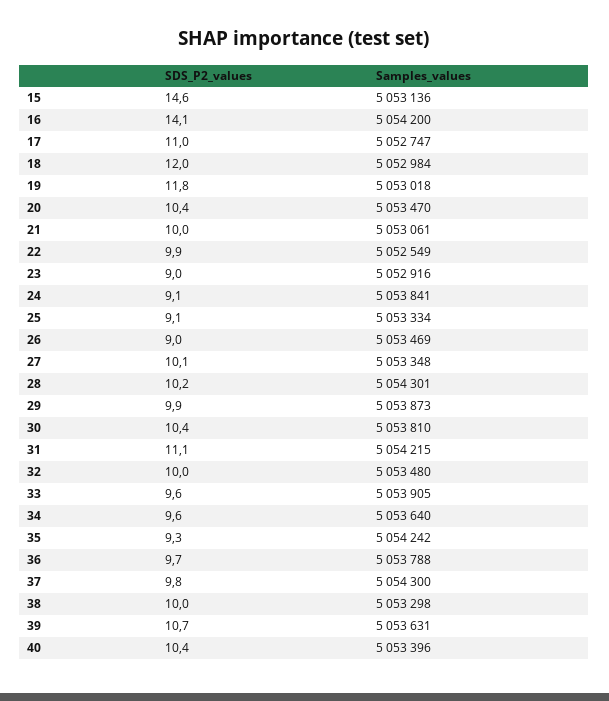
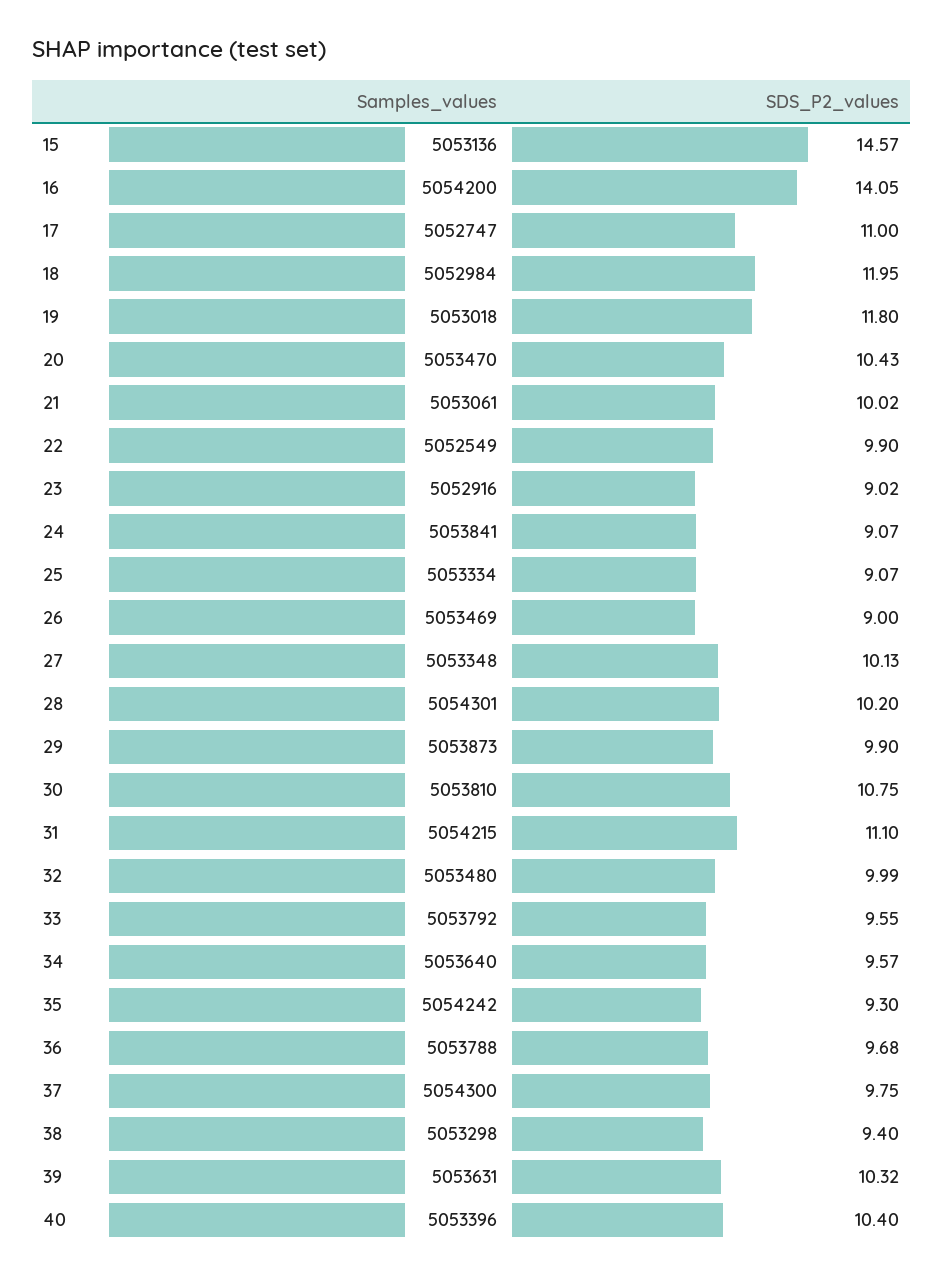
  {
    "SDS_P2_values": {
      "15": 14.57,
      "16": 14.05,
      "17": 11,
      "18": 11.95,
      "19": 11.8,
      "20": 10.43,
      "21": 10.02,
      "22": 9.9,
      "23": 9.02,
      "24": 9.07,
      "25": 9.07,
      "26": 9,
      "27": 10.13,
      "28": 10.2,
      "29": 9.9,
-     "30": 10.4,
+     "30": 10.75,
      "31": 11.1,
      "32": 9.99,
      "33": 9.55,
      "34": 9.57,
      "35": 9.3,
      "36": 9.68,
      "37": 9.75,
-     "38": 10,
+     "38": 9.4,
-     "39": 10.7,
+     "39": 10.32,
      "40": 10.4
    },
    "Samples_values": {
      "15": 5053136,
      "16": 5054200,
      "17": 5052747,
      "18": 5052984,
      "19": 5053018,
      "20": 5053470,
      "21": 5053061,
      "22": 5052549,
      "23": 5052916,
      "24": 5053841,
      "25": 5053334,
      "26": 5053469,
      "27": 5053348,
      "28": 5054301,
      "29": 5053873,
      "30": 5053810,
      "31": 5054215,
      "32": 5053480,
-     "33": 5053905,
+     "33": 5053792,
      "34": 5053640,
      "35": 5054242,
      "36": 5053788,
      "37": 5054300,
      "38": 5053298,
      "39": 5053631,
      "40": 5053396
    }
  }

